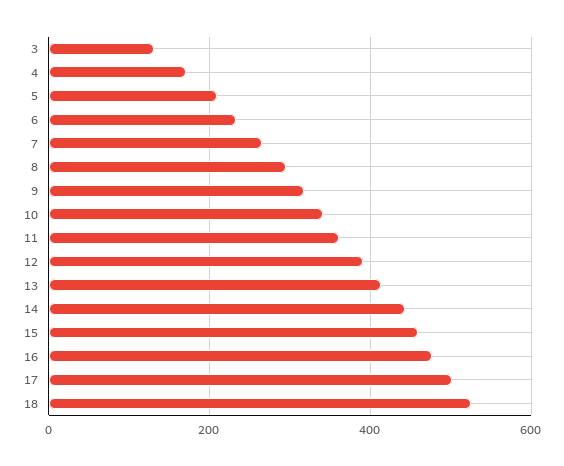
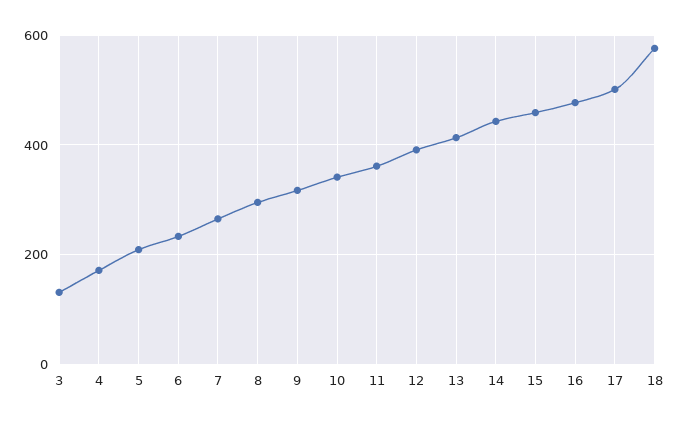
  {
    "3": 140,
    "4": 180,
    "5": 200,
    "6": 240,
    "7": 260,
    "8": 300,
    "9": 320,
    "10": 340,
    "11": 360,
    "12": 400,
    "13": 420,
    "14": 440,
    "15": 460,
    "16": 480,
    "17": 500,
-   "18": 520
+   "18": 580
  }

